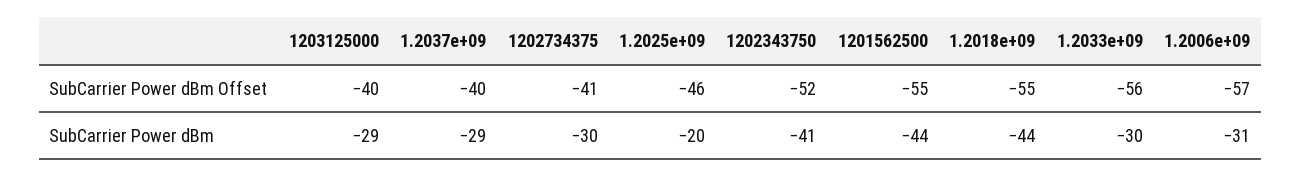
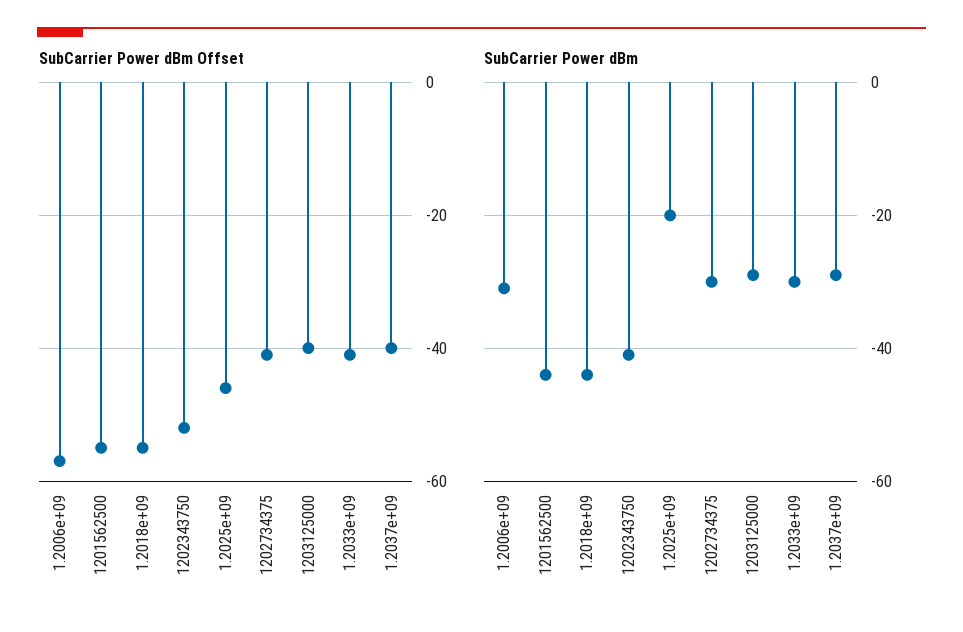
  {
    "SubCarrier Power dBm Offset": {
      "1203125000": -40,
      "1.2037e+09": -40,
      "1202734375": -41,
      "1.2025e+09": -46,
      "1202343750": -52,
      "1201562500": -55,
      "1.2018e+09": -55,
-     "1.2033e+09": -56,
+     "1.2033e+09": -40,
      "1.2006e+09": -57
    },
    "SubCarrier Power dBm": {
      "1203125000": -29,
      "1.2037e+09": -29,
      "1202734375": -30,
      "1.2025e+09": -20,
      "1202343750": -41,
      "1201562500": -44,
      "1.2018e+09": -44,
      "1.2033e+09": -30,
      "1.2006e+09": -31
    }
  }

